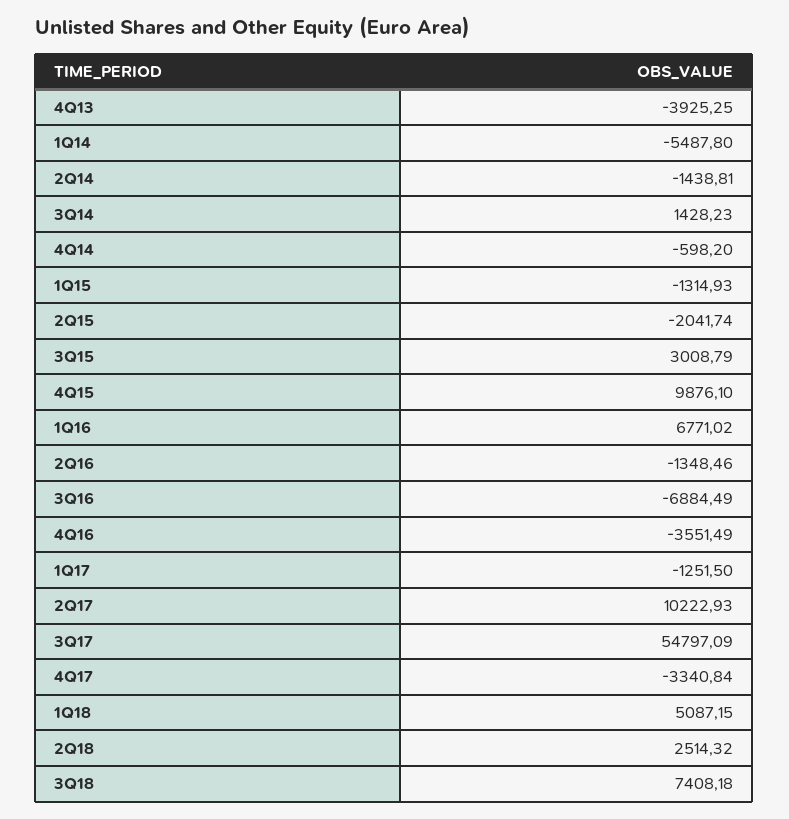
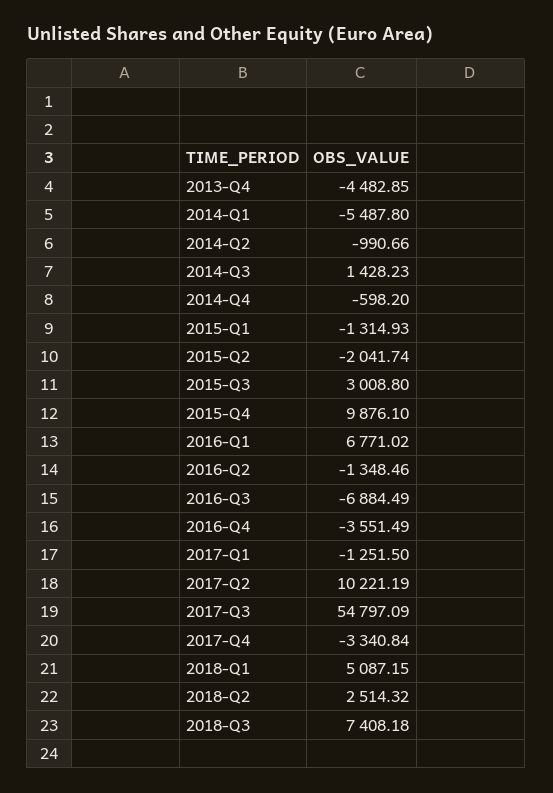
  {
-   "4Q13": -3925.25,
+   "4Q13": -4482.85,
    "1Q14": -5487.8,
-   "2Q14": -1438.81,
+   "2Q14": -990.66,
    "3Q14": 1428.23,
    "4Q14": -598.2,
    "1Q15": -1314.93,
    "2Q15": -2041.74,
-   "3Q15": 3008.79,
+   "3Q15": 3008.8,
    "4Q15": 9876.1,
    "1Q16": 6771.02,
    "2Q16": -1348.46,
    "3Q16": -6884.49,
    "4Q16": -3551.49,
    "1Q17": -1251.5,
-   "2Q17": 10222.93,
+   "2Q17": 10221.19,
    "3Q17": 54797.09,
    "4Q17": -3340.84,
    "1Q18": 5087.15,
    "2Q18": 2514.32,
    "3Q18": 7408.18
  }

